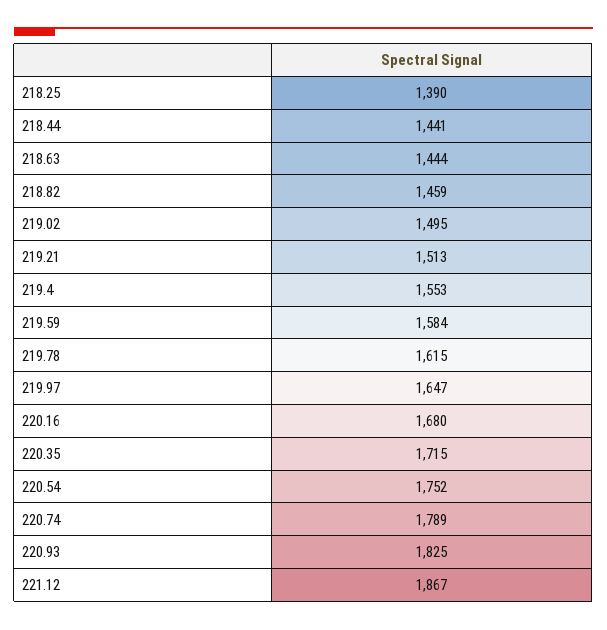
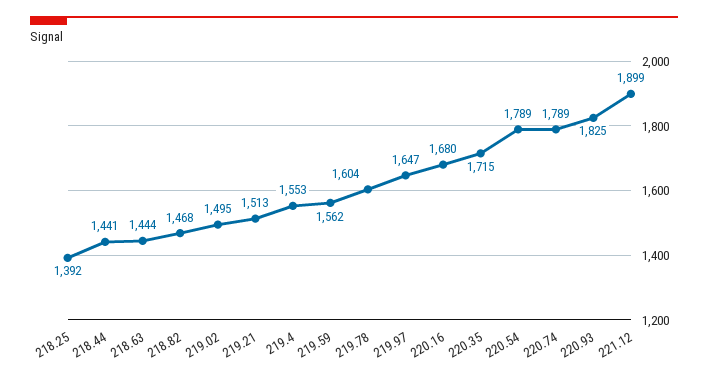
  {
-   "218.25": 1390,
+   "218.25": 1392,
    "218.44": 1441,
    "218.63": 1444,
-   "218.82": 1459,
+   "218.82": 1468,
    "219.02": 1495,
    "219.21": 1513,
    "219.4": 1553,
-   "219.59": 1584,
+   "219.59": 1562,
-   "219.78": 1615,
+   "219.78": 1604,
    "219.97": 1647,
    "220.16": 1680,
    "220.35": 1715,
-   "220.54": 1752,
+   "220.54": 1789,
    "220.74": 1789,
    "220.93": 1825,
-   "221.12": 1867
+   "221.12": 1899
  }

